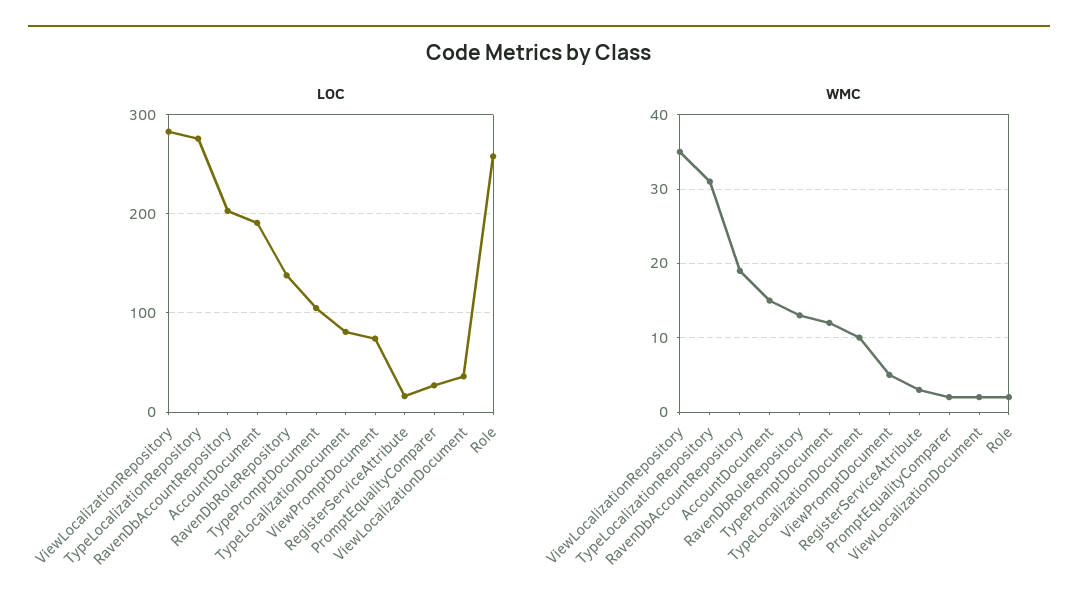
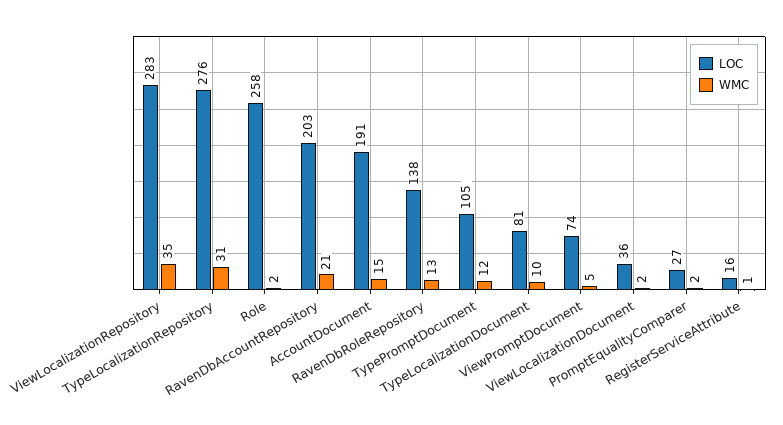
  {
    "LOC": {
      "ViewLocalizationRepository": 283,
      "TypeLocalizationRepository": 276,
      "RavenDbAccountRepository": 203,
      "AccountDocument": 191,
      "RavenDbRoleRepository": 138,
      "TypePromptDocument": 105,
      "TypeLocalizationDocument": 81,
      "ViewPromptDocument": 74,
      "RegisterServiceAttribute": 16,
      "PromptEqualityComparer": 27,
      "ViewLocalizationDocument": 36,
      "Role": 258
    },
    "WMC": {
      "ViewLocalizationRepository": 35,
      "TypeLocalizationRepository": 31,
-     "RavenDbAccountRepository": 19,
+     "RavenDbAccountRepository": 21,
      "AccountDocument": 15,
      "RavenDbRoleRepository": 13,
      "TypePromptDocument": 12,
      "TypeLocalizationDocument": 10,
      "ViewPromptDocument": 5,
-     "RegisterServiceAttribute": 3,
+     "RegisterServiceAttribute": 1,
      "PromptEqualityComparer": 2,
      "ViewLocalizationDocument": 2,
      "Role": 2
    }
  }

